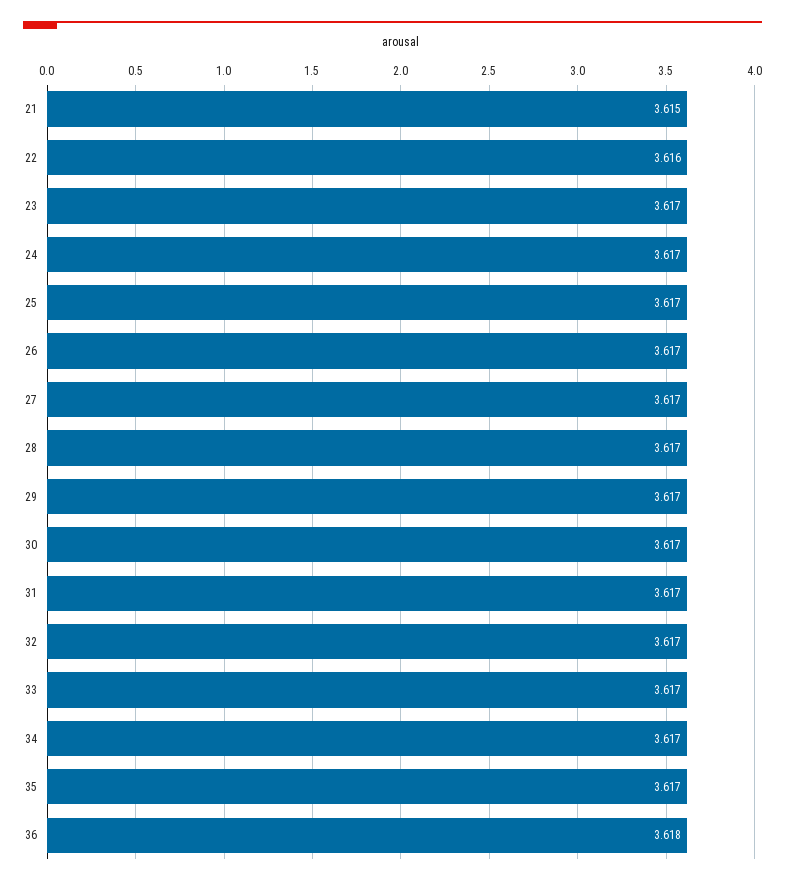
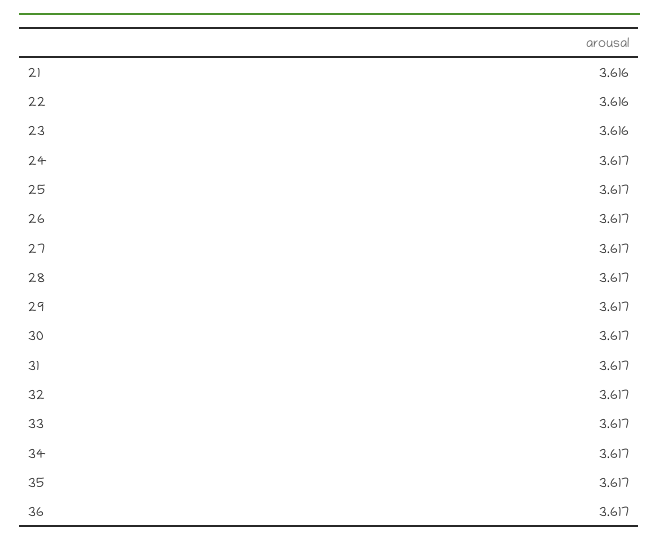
  {
-   "21": 3.615,
+   "21": 3.616,
    "22": 3.616,
-   "23": 3.617,
+   "23": 3.616,
    "24": 3.617,
    "25": 3.617,
    "26": 3.617,
    "27": 3.617,
    "28": 3.617,
    "29": 3.617,
    "30": 3.617,
    "31": 3.617,
    "32": 3.617,
    "33": 3.617,
    "34": 3.617,
    "35": 3.617,
-   "36": 3.618
+   "36": 3.617
  }

